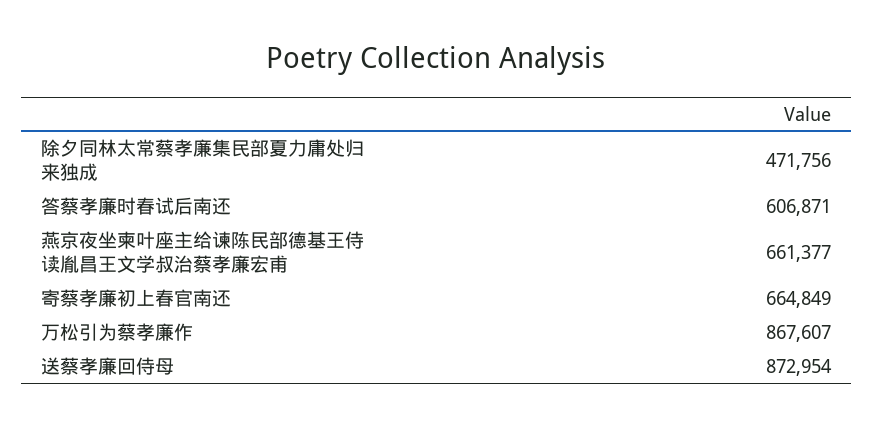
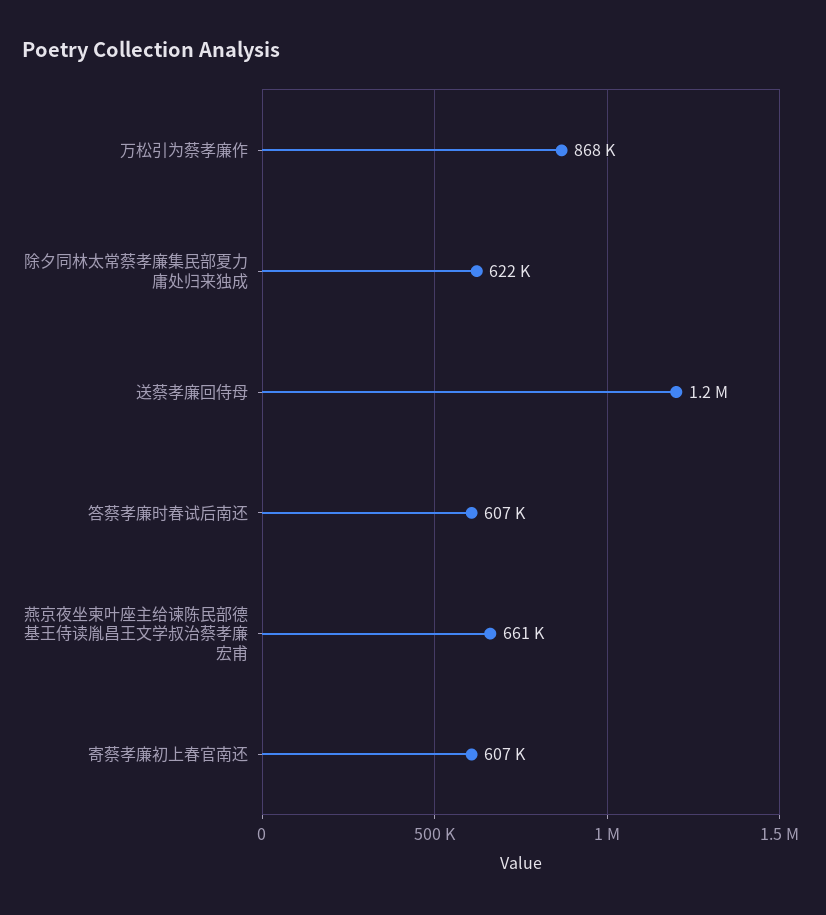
  {
-   "除夕同林太常蔡孝廉集民部夏力庸处归来独成": 471756,
+   "除夕同林太常蔡孝廉集民部夏力庸处归来独成": 622000,
    "答蔡孝廉时春试后南还": 606871,
    "燕京夜坐柬叶座主给谏陈民部德基王侍读胤昌王文学叔治蔡孝廉宏甫": 661377,
-   "寄蔡孝廉初上春官南还": 664849,
+   "寄蔡孝廉初上春官南还": 607000,
    "万松引为蔡孝廉作": 867607,
-   "送蔡孝廉回侍母": 872954
+   "送蔡孝廉回侍母": 1200000
  }

